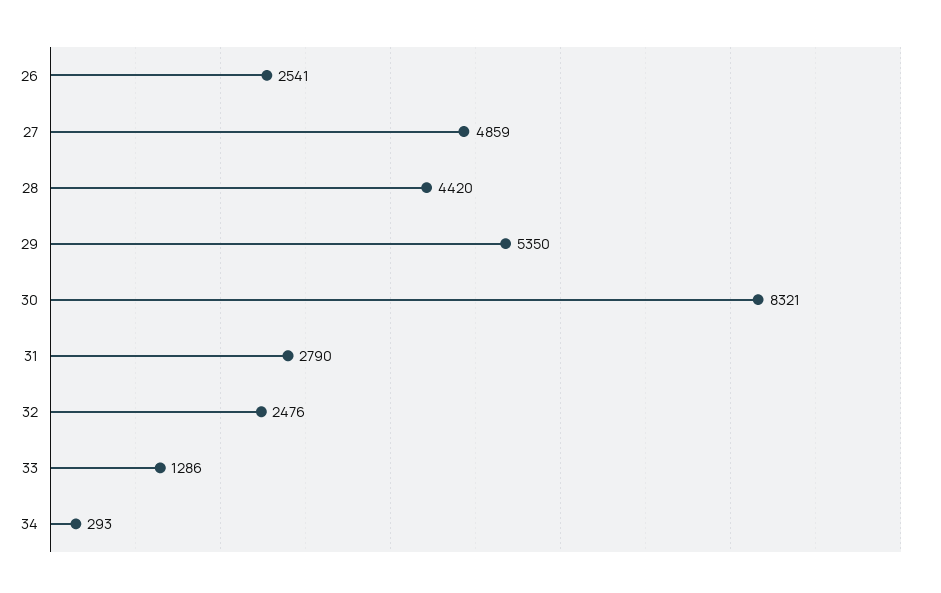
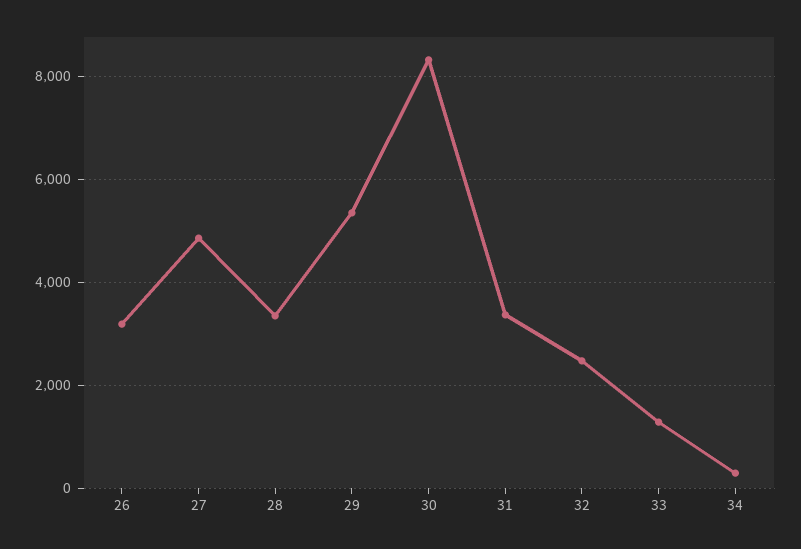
  {
-   "26": 2541,
+   "26": 3200,
    "27": 4859,
-   "28": 4420,
+   "28": 3400,
    "29": 5350,
    "30": 8321,
-   "31": 2790,
+   "31": 3400,
    "32": 2476,
    "33": 1286,
    "34": 293
  }

